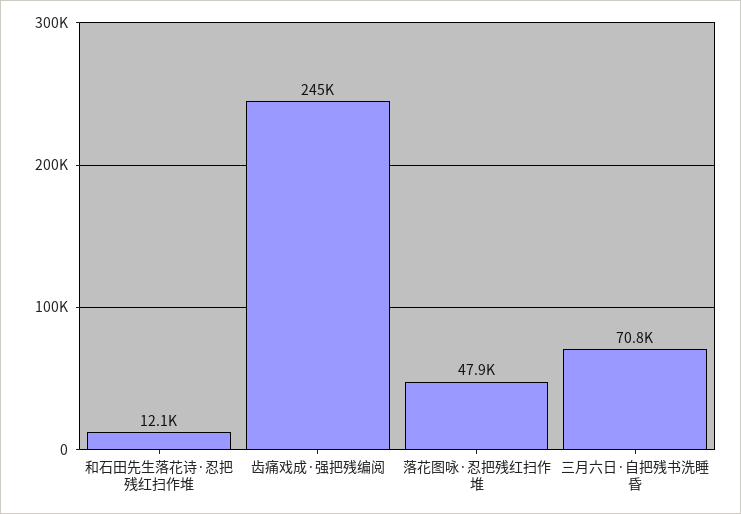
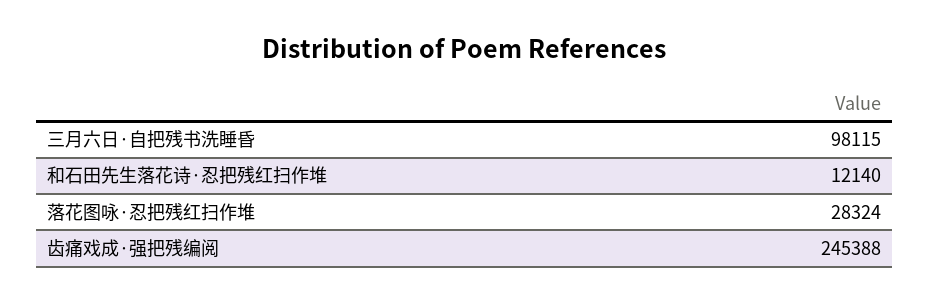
  {
    "和石田先生落花诗·忍把残红扫作堆": 12140,
    "齿痛戏成·强把残编阅": 245388,
-   "落花图咏·忍把残红扫作堆": 47900,
+   "落花图咏·忍把残红扫作堆": 28324,
-   "三月六日·自把残书洗睡昏": 70800
+   "三月六日·自把残书洗睡昏": 98115
  }

